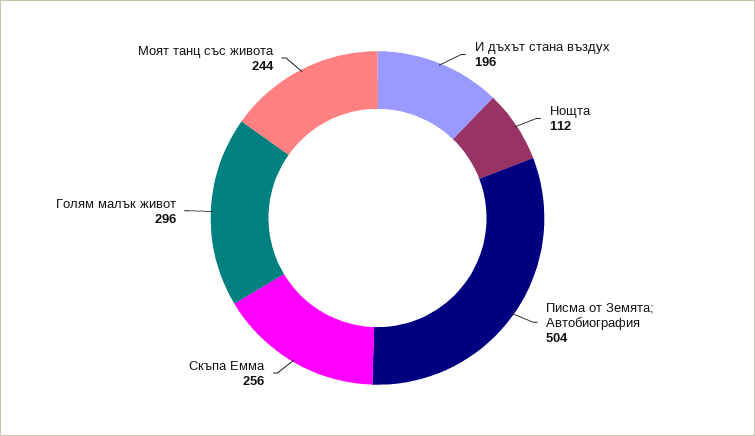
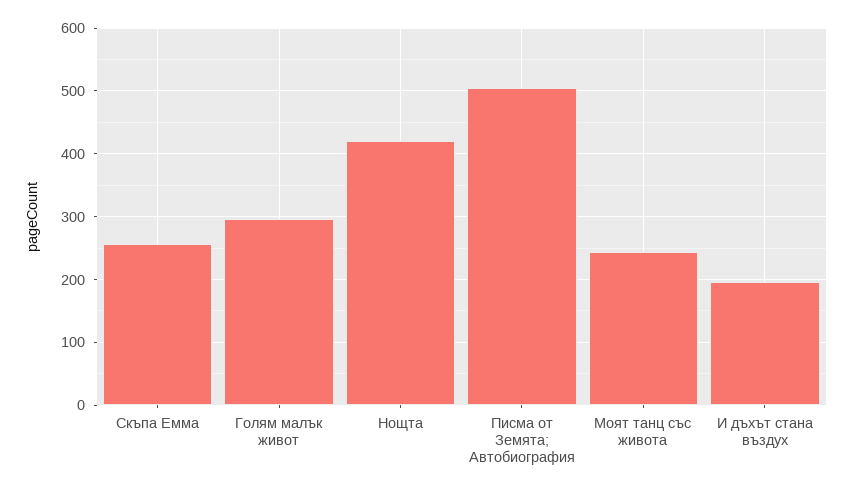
  {
    "И дъхът стана въздух": 196,
-   "Нощта": 112,
+   "Нощта": 420,
    "Писма от Земята; Автобиография": 504,
    "Скъпа Емма": 256,
    "Голям малък живот": 296,
    "Моят танц със живота": 244
  }

